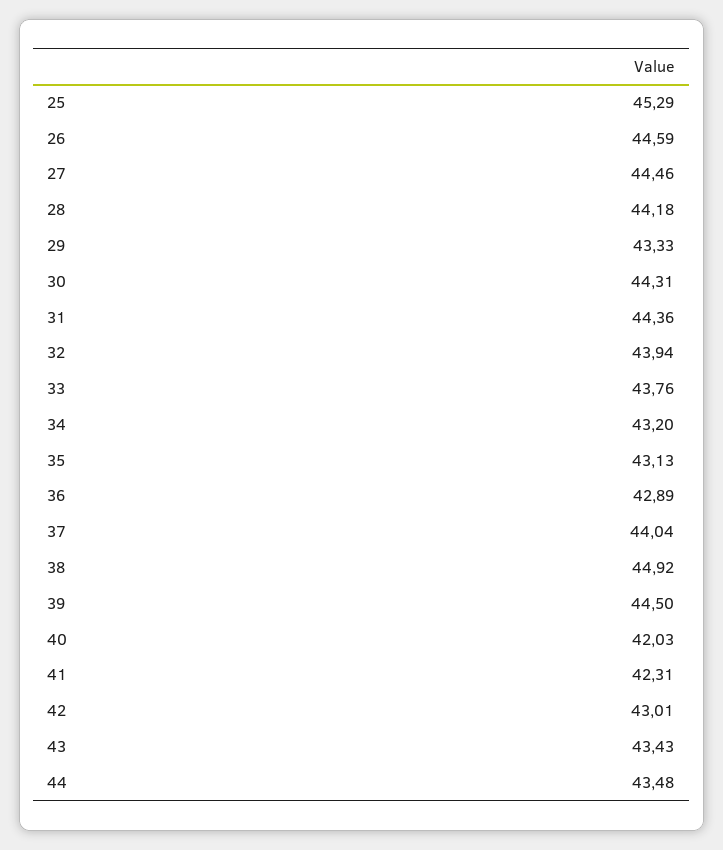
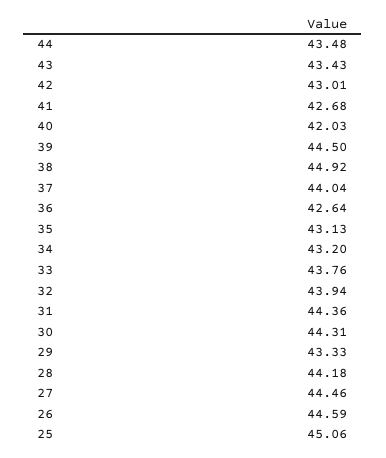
  {
-   "25": 45.29,
+   "25": 45.06,
    "26": 44.59,
    "27": 44.46,
    "28": 44.18,
    "29": 43.33,
    "30": 44.31,
    "31": 44.36,
    "32": 43.94,
    "33": 43.76,
    "34": 43.2,
    "35": 43.13,
-   "36": 42.89,
+   "36": 42.64,
    "37": 44.04,
    "38": 44.92,
    "39": 44.5,
    "40": 42.03,
-   "41": 42.31,
+   "41": 42.68,
    "42": 43.01,
    "43": 43.43,
    "44": 43.48
  }

